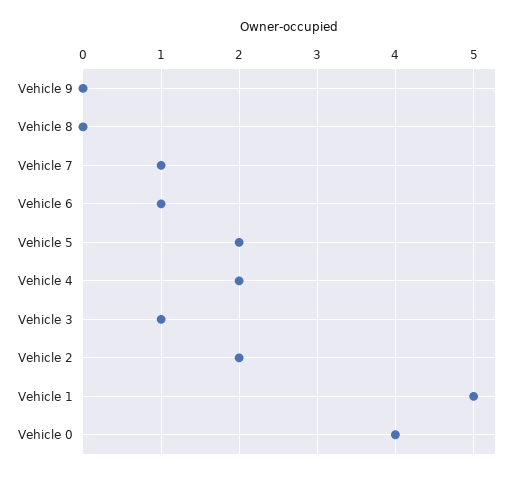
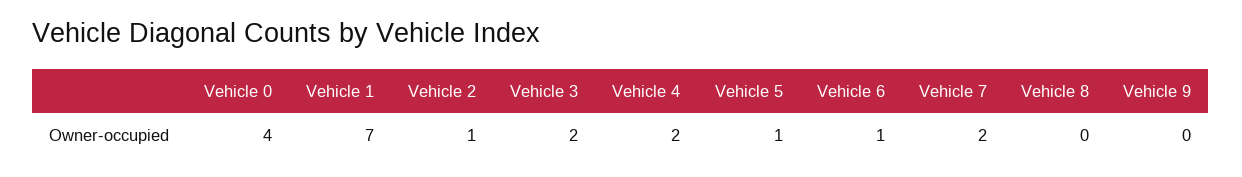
  {
    "Vehicle 9": 0,
    "Vehicle 8": 0,
-   "Vehicle 7": 1,
+   "Vehicle 7": 2,
    "Vehicle 6": 1,
-   "Vehicle 5": 2,
+   "Vehicle 5": 1,
    "Vehicle 4": 2,
-   "Vehicle 3": 1,
+   "Vehicle 3": 2,
-   "Vehicle 2": 2,
+   "Vehicle 2": 1,
-   "Vehicle 1": 5,
+   "Vehicle 1": 7,
    "Vehicle 0": 4
  }

